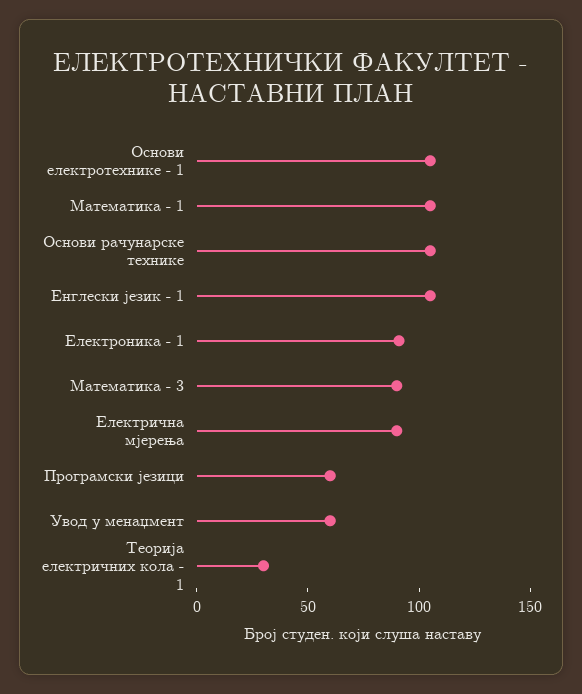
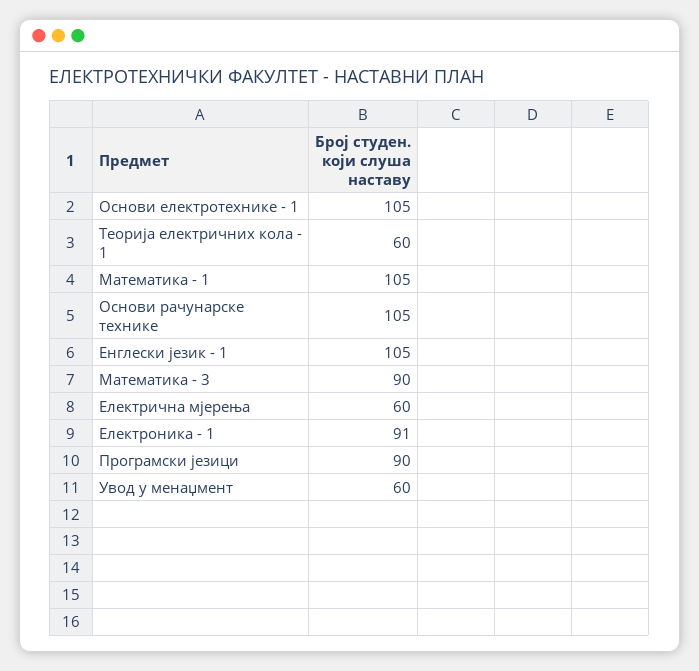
  {
    "Основи електротехнике - 1": 105,
    "Математика - 1": 105,
    "Основи рачунарске технике": 105,
    "Енглески језик - 1": 105,
    "Електроника - 1": 91,
    "Математика - 3": 90,
-   "Електрична мјерења": 90,
+   "Електрична мјерења": 60,
-   "Програмски језици": 60,
+   "Програмски језици": 90,
    "Увод у менаџмент": 60,
-   "Теорија електричних кола - 1": 30
+   "Теорија електричних кола - 1": 60
  }

